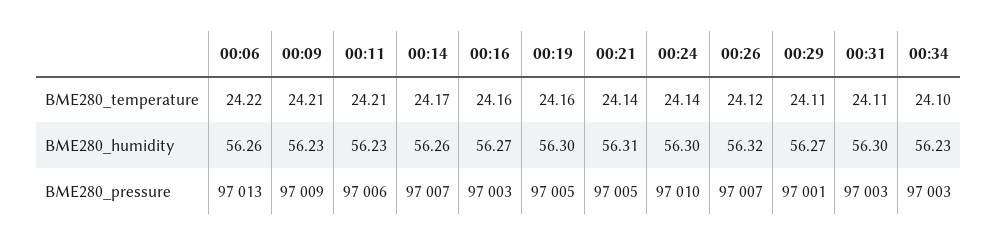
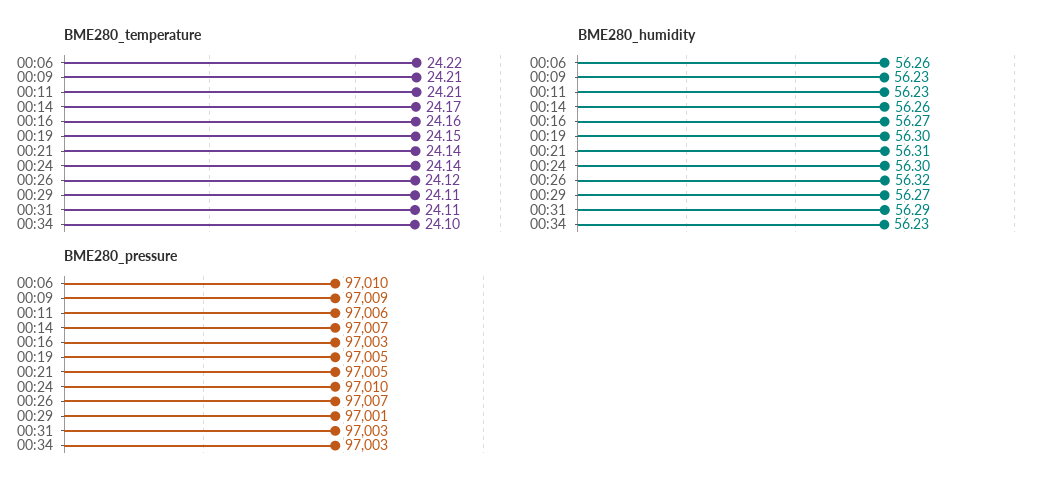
  {
    "BME280_temperature": {
      "00:06": 24.22,
      "00:09": 24.21,
      "00:11": 24.21,
      "00:14": 24.17,
      "00:16": 24.16,
-     "00:19": 24.16,
+     "00:19": 24.15,
      "00:21": 24.14,
      "00:24": 24.14,
      "00:26": 24.12,
      "00:29": 24.11,
      "00:31": 24.11,
      "00:34": 24.1
    },
    "BME280_humidity": {
      "00:06": 56.26,
      "00:09": 56.23,
      "00:11": 56.23,
      "00:14": 56.26,
      "00:16": 56.27,
      "00:19": 56.3,
      "00:21": 56.31,
      "00:24": 56.3,
      "00:26": 56.32,
      "00:29": 56.27,
-     "00:31": 56.3,
+     "00:31": 56.29,
      "00:34": 56.23
    },
    "BME280_pressure": {
-     "00:06": 97013,
+     "00:06": 97010,
      "00:09": 97009,
      "00:11": 97006,
      "00:14": 97007,
      "00:16": 97003,
      "00:19": 97005,
      "00:21": 97005,
      "00:24": 97010,
      "00:26": 97007,
      "00:29": 97001,
      "00:31": 97003,
      "00:34": 97003
    }
  }

